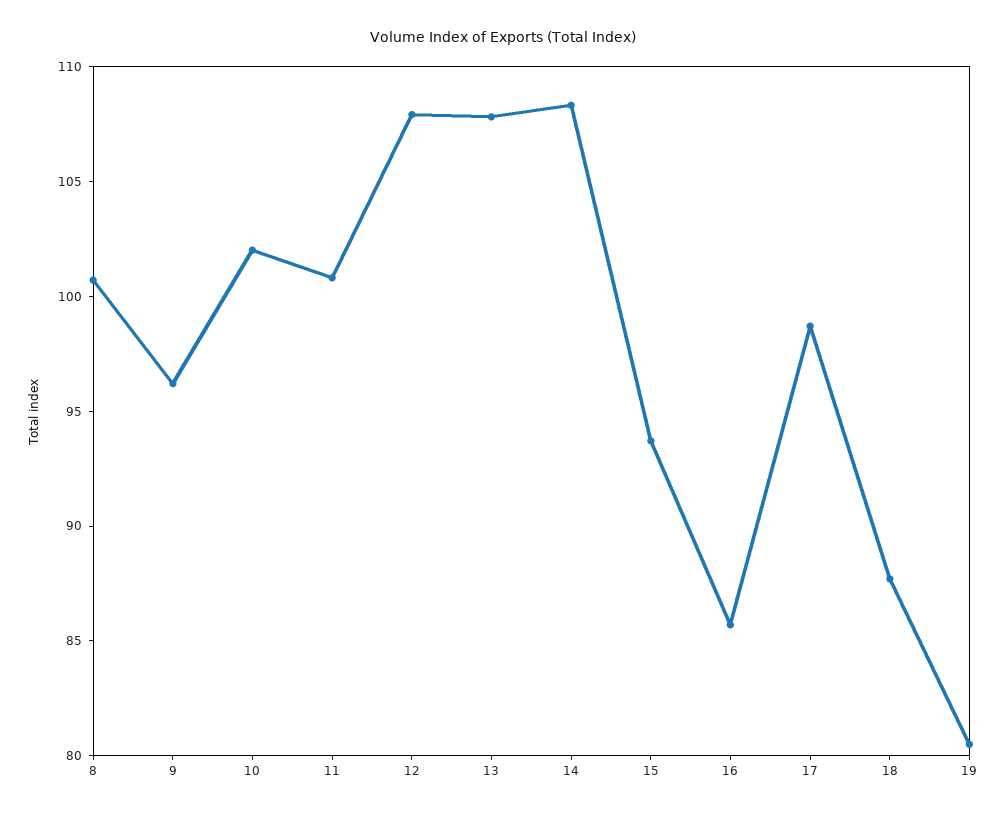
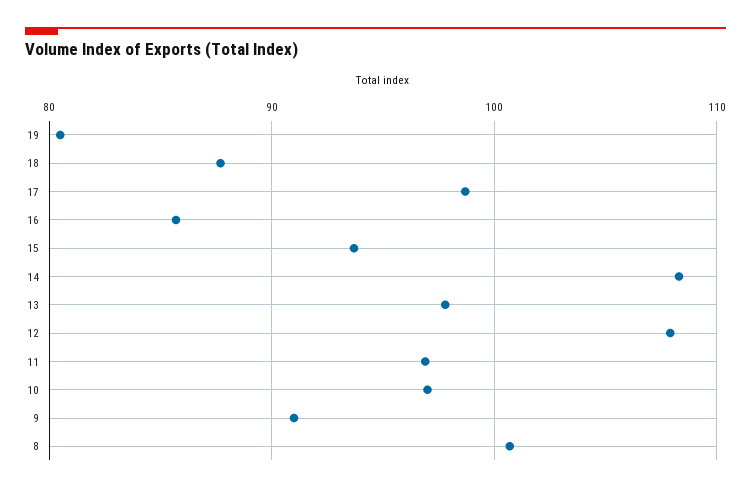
  {
    "8": 101,
-   "9": 96,
+   "9": 91,
-   "10": 102,
+   "10": 97,
-   "11": 101,
+   "11": 97,
    "12": 108,
-   "13": 108,
+   "13": 98,
    "14": 108,
    "15": 94,
    "16": 86,
    "17": 99,
    "18": 88,
    "19": 81
  }

